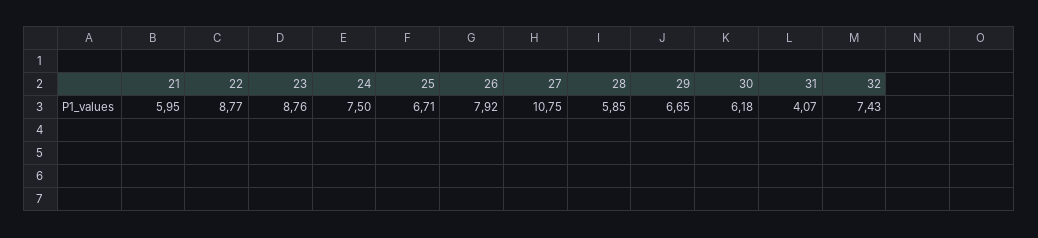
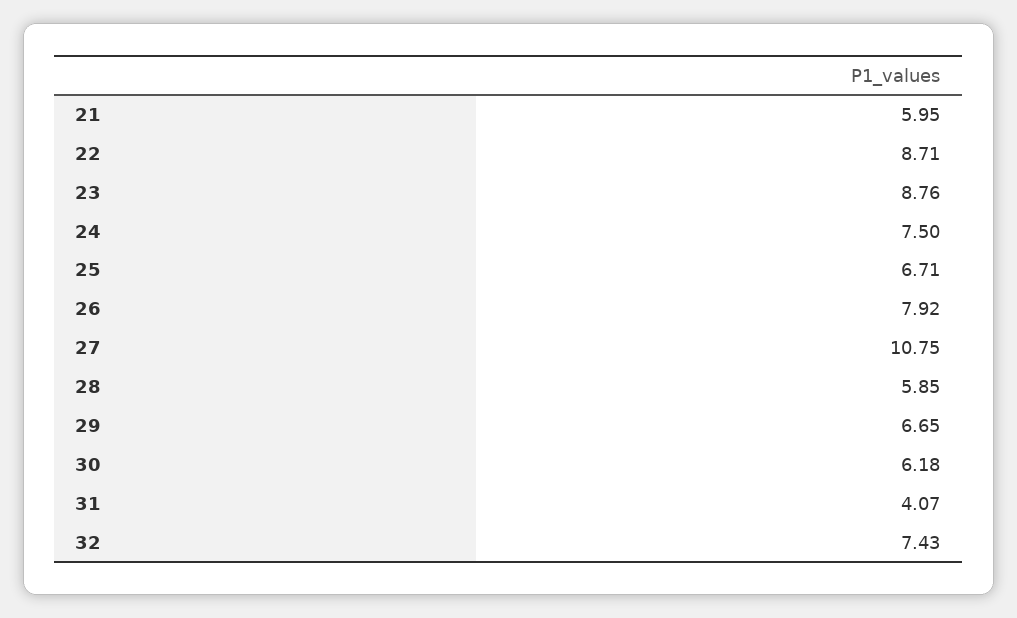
  {
    "21": 5.95,
-   "22": 8.77,
+   "22": 8.71,
    "23": 8.76,
    "24": 7.5,
    "25": 6.71,
    "26": 7.92,
    "27": 10.75,
    "28": 5.85,
    "29": 6.65,
    "30": 6.18,
    "31": 4.07,
    "32": 7.43
  }

